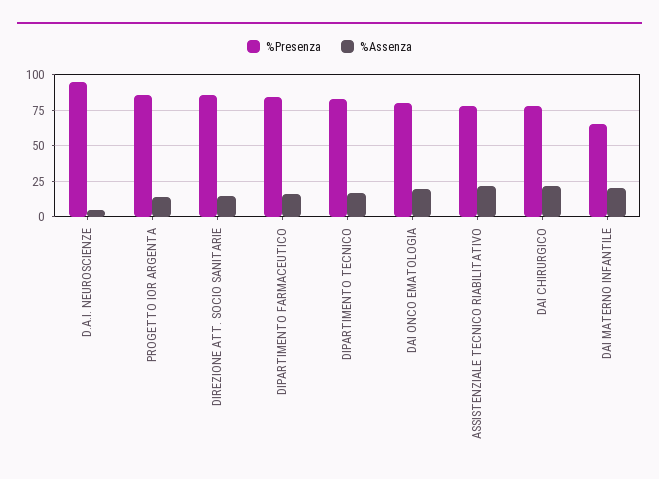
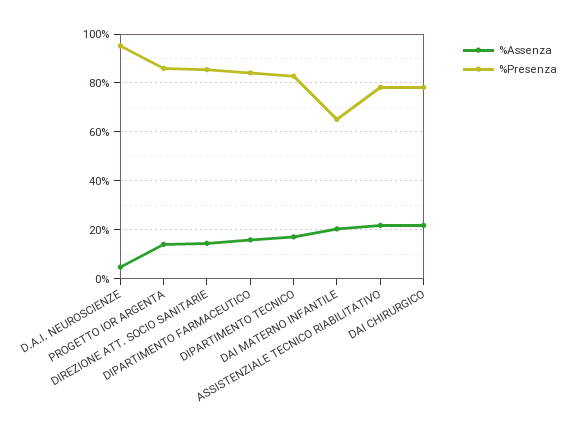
  {
    "%Presenza": {
      "D.A.I. NEUROSCIENZE": 95,
      "PROGETTO IOR ARGENTA": 85,
      "DIREZIONE ATT. SOCIO SANITARIE": 85,
      "DIPARTIMENTO FARMACEUTICO": 85,
      "DIPARTIMENTO TECNICO": 82.5,
-     "DAI ONCO EMATOLOGIA": 80,
      "ASSISTENZIALE TECNICO RIABILITATIVO": 77.5,
      "DAI CHIRURGICO": 77.5,
      "DAI MATERNO INFANTILE": 65
    },
    "%Assenza": {
      "D.A.I. NEUROSCIENZE": 5,
      "PROGETTO IOR ARGENTA": 15,
      "DIREZIONE ATT. SOCIO SANITARIE": 15,
      "DIPARTIMENTO FARMACEUTICO": 15,
      "DIPARTIMENTO TECNICO": 17.5,
-     "DAI ONCO EMATOLOGIA": 20,
      "ASSISTENZIALE TECNICO RIABILITATIVO": 22.5,
      "DAI CHIRURGICO": 22.5,
      "DAI MATERNO INFANTILE": 20
    }
  }

